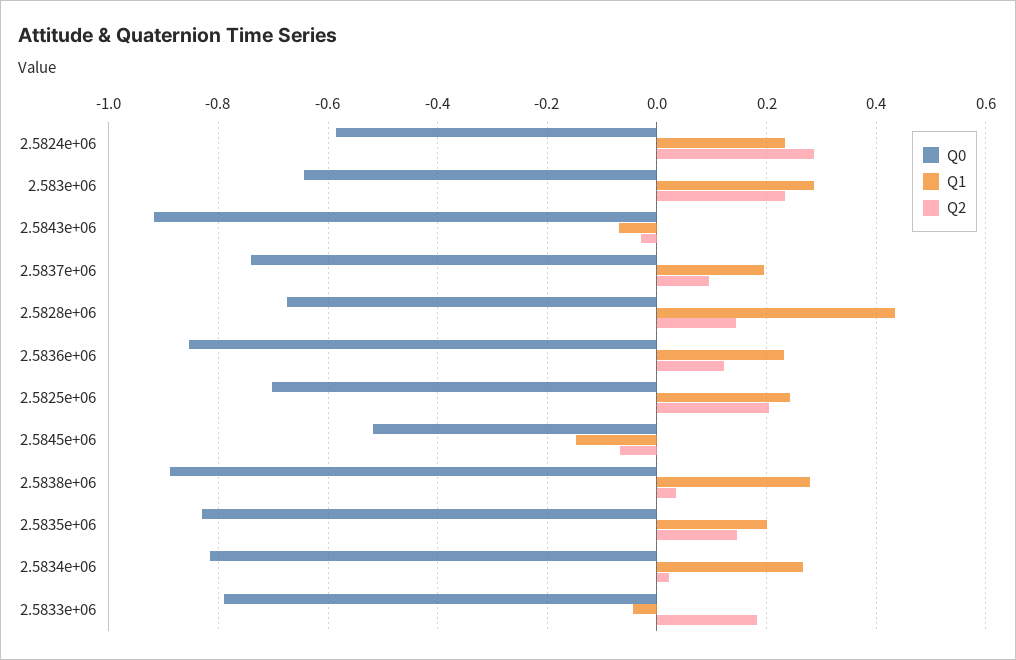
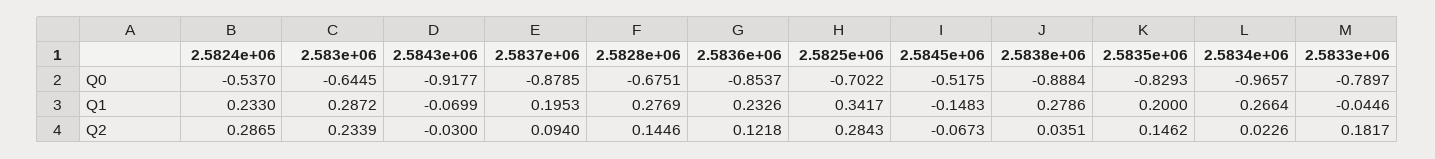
  {
    "Q0": {
-     "2.5824e+06": -0.58,
+     "2.5824e+06": -0.537,
      "2.583e+06": -0.6445,
      "2.5843e+06": -0.9177,
-     "2.5837e+06": -0.74,
+     "2.5837e+06": -0.8785,
      "2.5828e+06": -0.6751,
      "2.5836e+06": -0.8537,
      "2.5825e+06": -0.7022,
      "2.5845e+06": -0.5175,
      "2.5838e+06": -0.8884,
      "2.5835e+06": -0.8293,
-     "2.5834e+06": -0.82,
+     "2.5834e+06": -0.9657,
      "2.5833e+06": -0.7897
    },
    "Q1": {
      "2.5824e+06": 0.233,
      "2.583e+06": 0.2872,
      "2.5843e+06": -0.0699,
      "2.5837e+06": 0.1953,
-     "2.5828e+06": 0.44,
+     "2.5828e+06": 0.2769,
      "2.5836e+06": 0.2326,
-     "2.5825e+06": 0.24,
+     "2.5825e+06": 0.3417,
      "2.5845e+06": -0.1483,
      "2.5838e+06": 0.2786,
      "2.5835e+06": 0.2,
      "2.5834e+06": 0.2664,
      "2.5833e+06": -0.0446
    },
    "Q2": {
      "2.5824e+06": 0.2865,
      "2.583e+06": 0.2339,
      "2.5843e+06": -0.03,
      "2.5837e+06": 0.094,
      "2.5828e+06": 0.1446,
      "2.5836e+06": 0.1218,
-     "2.5825e+06": 0.2,
+     "2.5825e+06": 0.2843,
      "2.5845e+06": -0.0673,
      "2.5838e+06": 0.0351,
      "2.5835e+06": 0.1462,
      "2.5834e+06": 0.0226,
      "2.5833e+06": 0.1817
    }
  }

